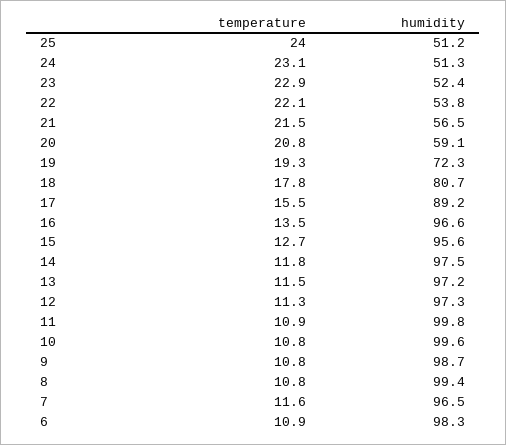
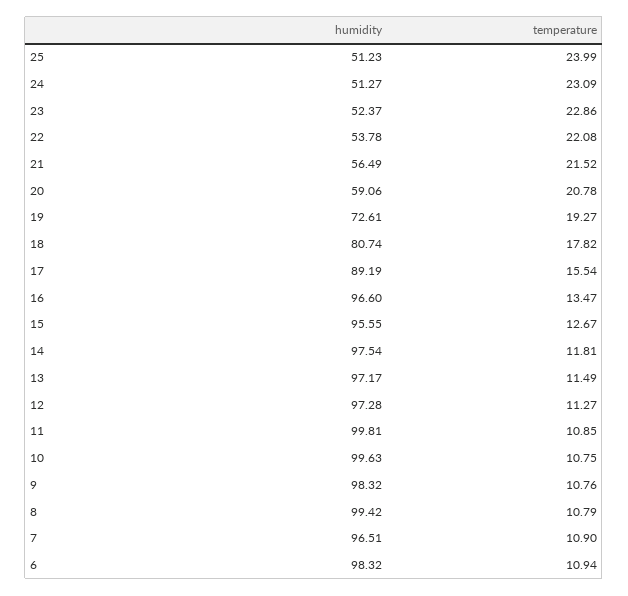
  {
    "temperature": {
      "25": 23.99,
      "24": 23.09,
      "23": 22.86,
      "22": 22.08,
      "21": 21.52,
      "20": 20.78,
      "19": 19.27,
      "18": 17.82,
      "17": 15.54,
      "16": 13.47,
      "15": 12.67,
      "14": 11.81,
      "13": 11.49,
      "12": 11.27,
      "11": 10.85,
      "10": 10.75,
      "9": 10.76,
      "8": 10.79,
-     "7": 11.6,
+     "7": 10.9,
      "6": 10.94
    },
    "humidity": {
      "25": 51.23,
      "24": 51.27,
      "23": 52.37,
      "22": 53.78,
      "21": 56.49,
      "20": 59.06,
-     "19": 72.3,
+     "19": 72.61,
      "18": 80.74,
      "17": 89.19,
      "16": 96.6,
      "15": 95.55,
      "14": 97.54,
      "13": 97.17,
      "12": 97.28,
      "11": 99.81,
      "10": 99.63,
-     "9": 98.7,
+     "9": 98.32,
      "8": 99.42,
      "7": 96.51,
      "6": 98.32
    }
  }

